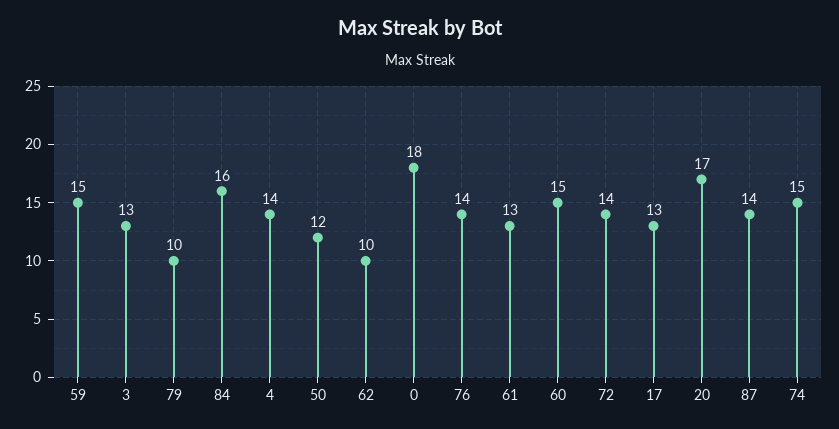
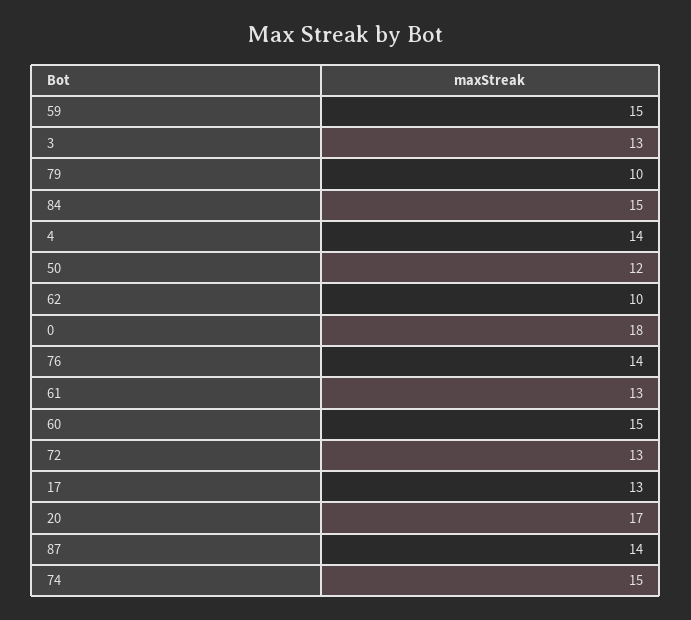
  {
    "59": 15,
    "3": 13,
    "79": 10,
-   "84": 16,
+   "84": 15,
    "4": 14,
    "50": 12,
    "62": 10,
    "0": 18,
    "76": 14,
    "61": 13,
    "60": 15,
-   "72": 14,
+   "72": 13,
    "17": 13,
    "20": 17,
    "87": 14,
    "74": 15
  }

